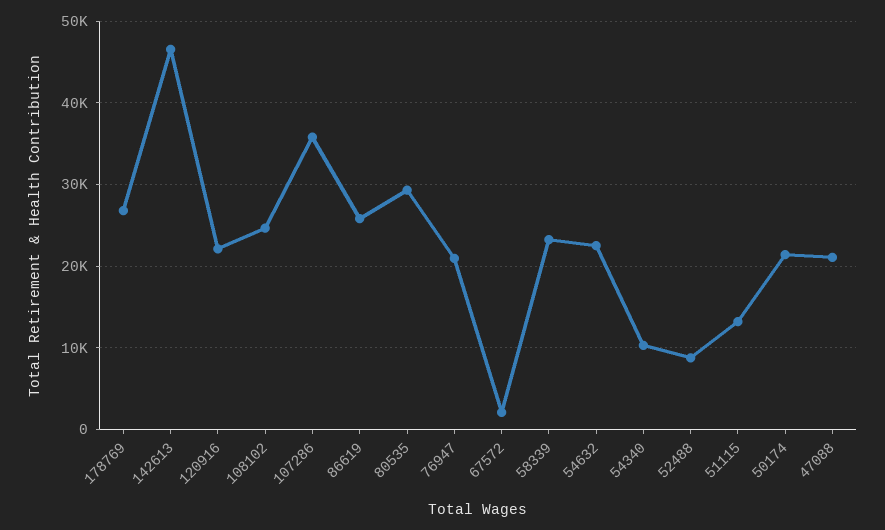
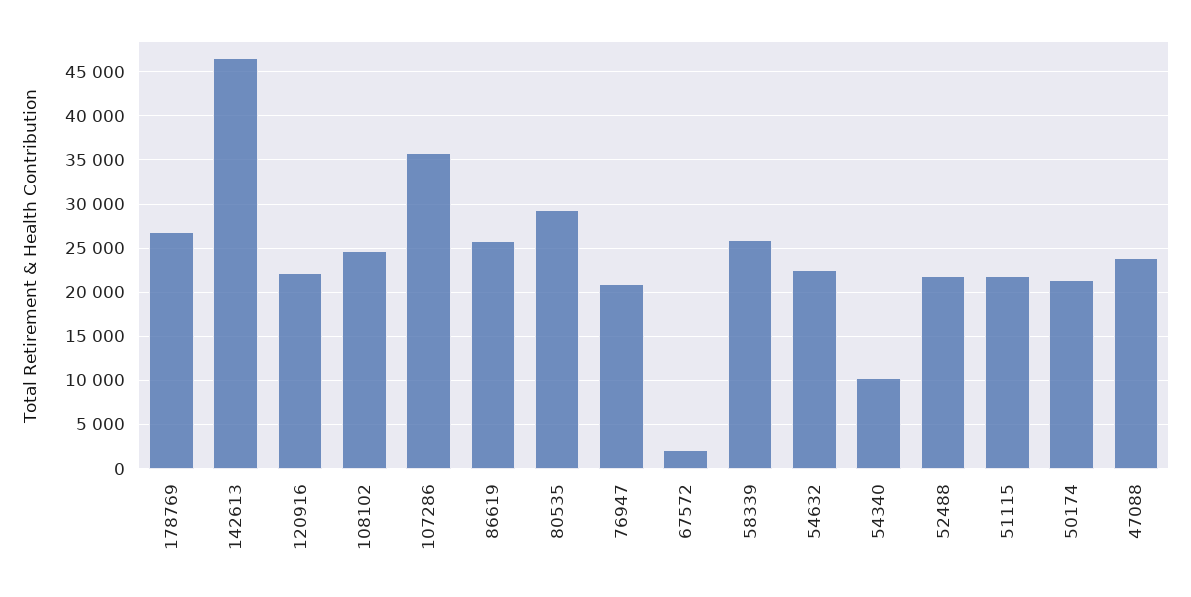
  {
    "178769": 27000,
    "142613": 47000,
    "120916": 22000,
    "108102": 25000,
    "107286": 36000,
    "86619": 26000,
    "80535": 29000,
    "76947": 21000,
    "67572": 2000,
-   "58339": 23000,
+   "58339": 26000,
    "54632": 23000,
    "54340": 10000,
-   "52488": 9000,
+   "52488": 22000,
-   "51115": 13000,
+   "51115": 22000,
    "50174": 21000,
-   "47088": 21000
+   "47088": 24000
  }

